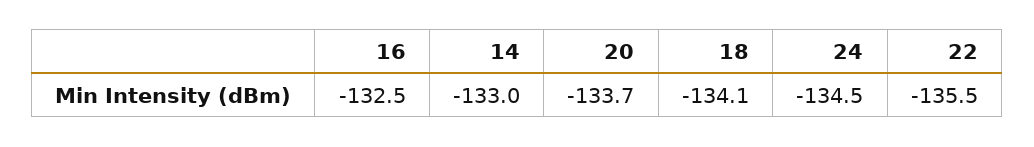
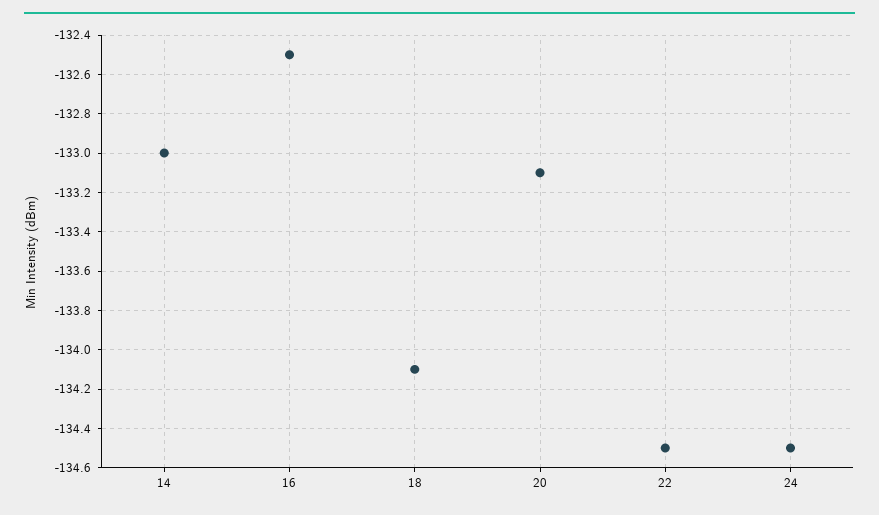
  {
    "16": -132.5,
    "14": -133,
-   "20": -133.7,
+   "20": -133.1,
    "18": -134.1,
    "24": -134.5,
-   "22": -135.5
+   "22": -134.5
  }

